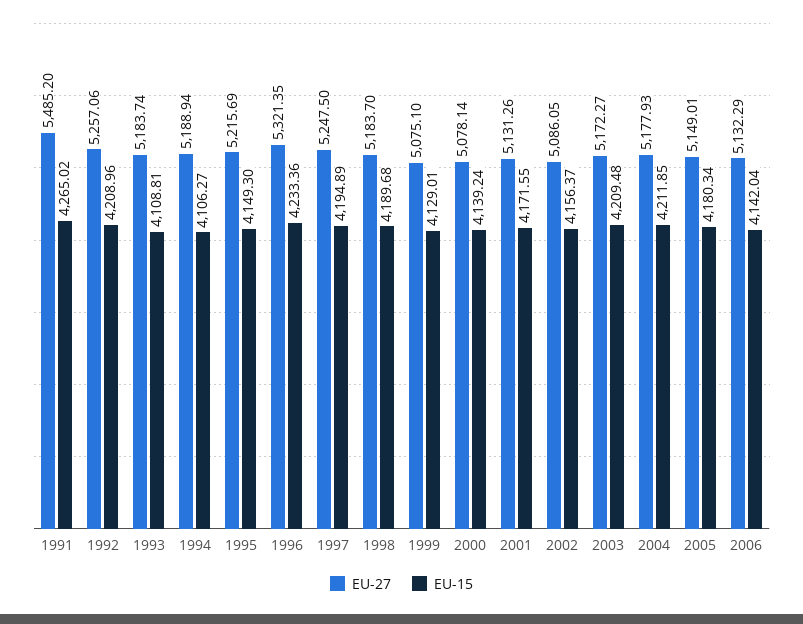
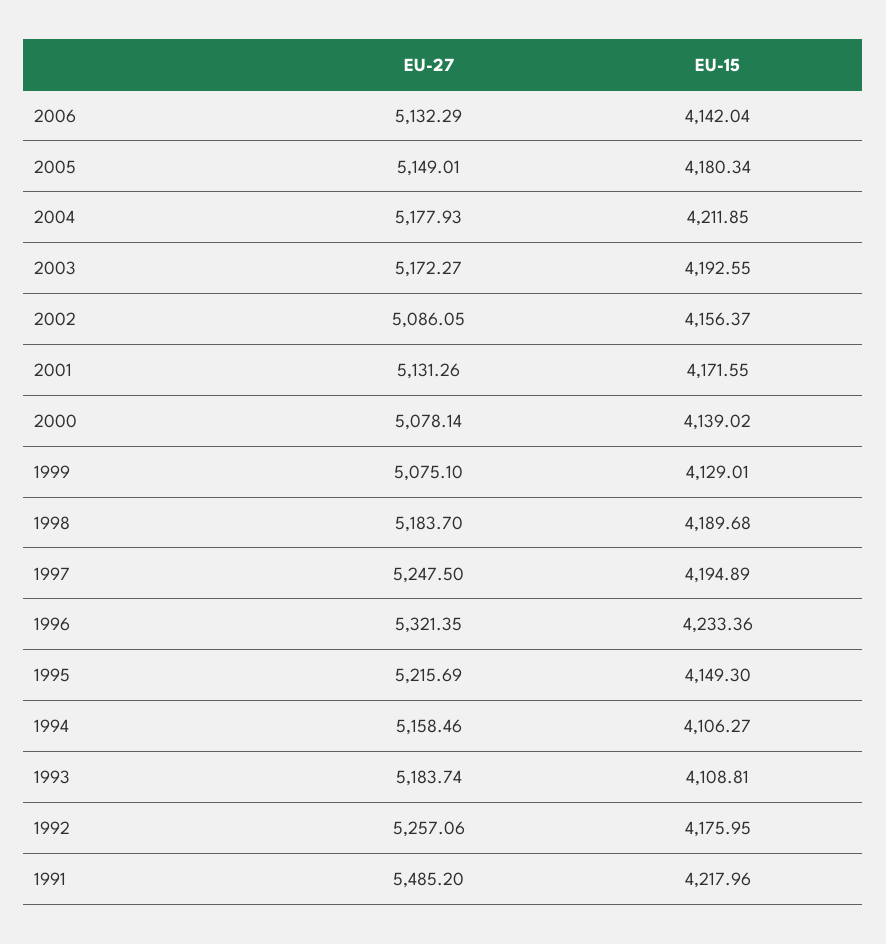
  {
    "EU-27": {
      "1991": 5485.2,
      "1992": 5257.06,
      "1993": 5183.74,
-     "1994": 5188.94,
+     "1994": 5158.46,
      "1995": 5215.69,
      "1996": 5321.35,
      "1997": 5247.5,
      "1998": 5183.7,
      "1999": 5075.1,
      "2000": 5078.14,
      "2001": 5131.26,
      "2002": 5086.05,
      "2003": 5172.27,
      "2004": 5177.93,
      "2005": 5149.01,
      "2006": 5132.29
    },
    "EU-15": {
-     "1991": 4265.02,
+     "1991": 4217.96,
-     "1992": 4208.96,
+     "1992": 4175.95,
      "1993": 4108.81,
      "1994": 4106.27,
      "1995": 4149.3,
      "1996": 4233.36,
      "1997": 4194.89,
      "1998": 4189.68,
      "1999": 4129.01,
-     "2000": 4139.24,
+     "2000": 4139.02,
      "2001": 4171.55,
      "2002": 4156.37,
-     "2003": 4209.48,
+     "2003": 4192.55,
      "2004": 4211.85,
      "2005": 4180.34,
      "2006": 4142.04
    }
  }

